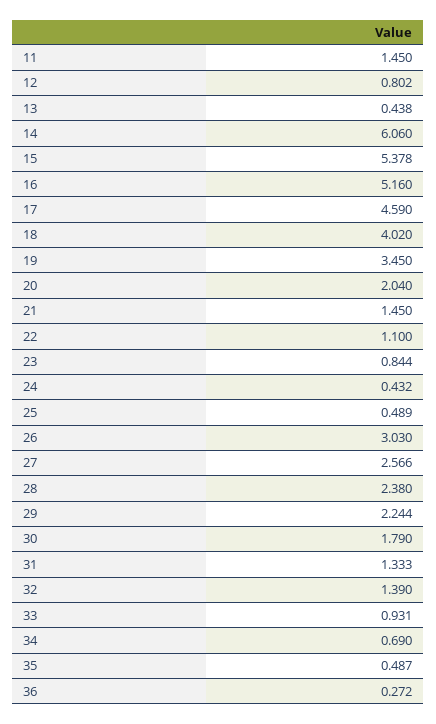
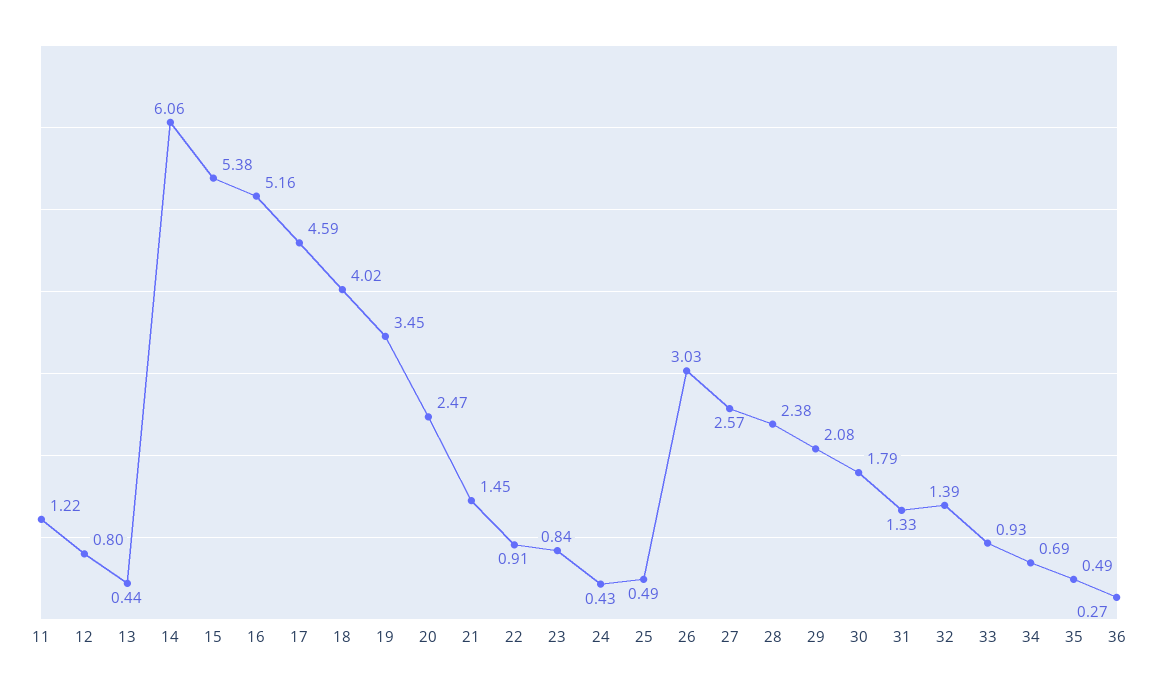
  {
-   "11": 1.45,
+   "11": 1.22,
    "12": 0.802,
    "13": 0.438,
    "14": 6.06,
    "15": 5.378,
    "16": 5.16,
    "17": 4.59,
    "18": 4.02,
    "19": 3.45,
-   "20": 2.04,
+   "20": 2.47,
    "21": 1.45,
-   "22": 1.1,
+   "22": 0.91,
    "23": 0.844,
    "24": 0.432,
    "25": 0.489,
    "26": 3.03,
    "27": 2.566,
    "28": 2.38,
-   "29": 2.244,
+   "29": 2.08,
    "30": 1.79,
    "31": 1.333,
    "32": 1.39,
    "33": 0.931,
    "34": 0.69,
    "35": 0.487,
    "36": 0.272
  }

